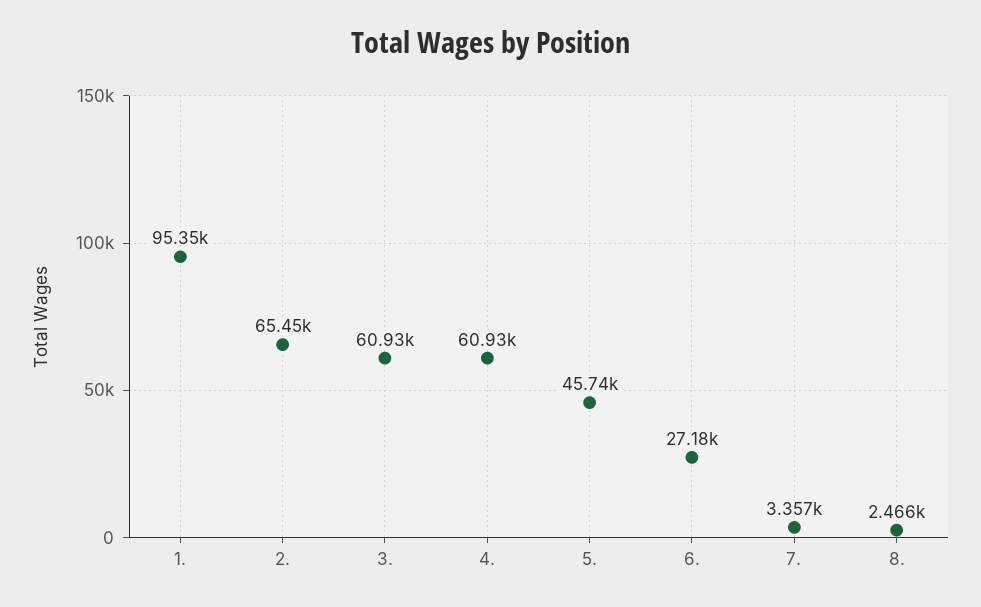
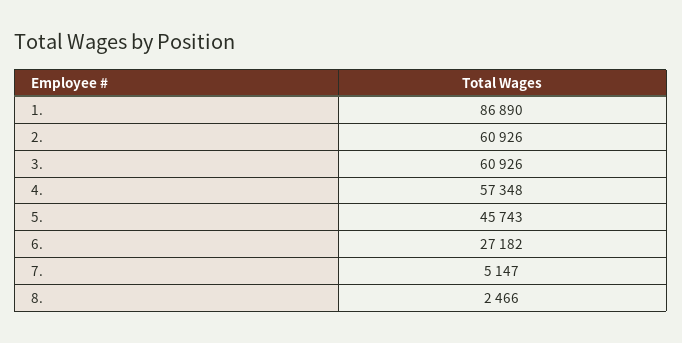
  {
-   "1.": 95350,
+   "1.": 86890,
-   "2.": 65450,
+   "2.": 60926,
    "3.": 60926,
-   "4.": 60930,
+   "4.": 57348,
    "5.": 45743,
    "6.": 27182,
-   "7.": 3357,
+   "7.": 5147,
    "8.": 2466
  }

